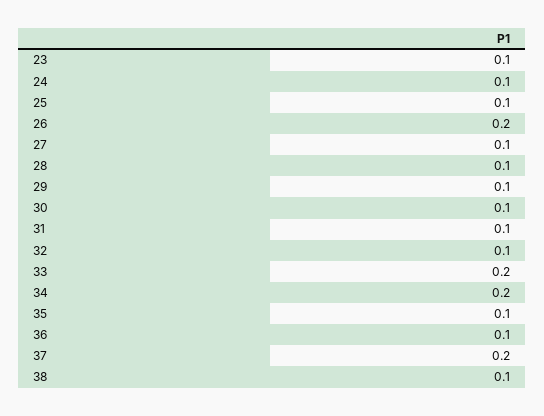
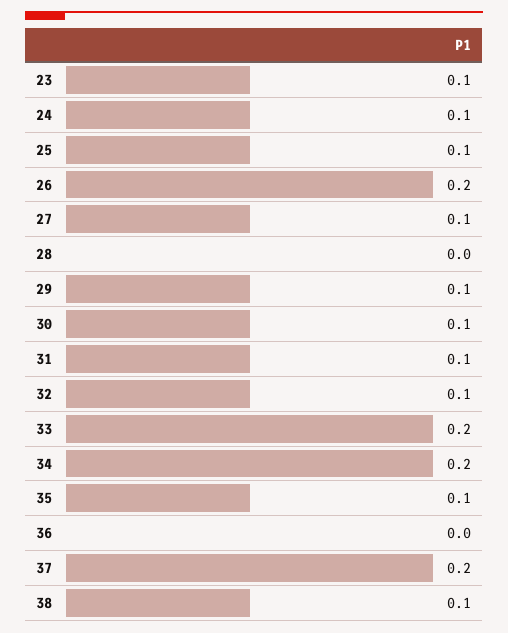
  {
    "23": 0.1,
    "24": 0.1,
    "25": 0.1,
    "26": 0.2,
    "27": 0.1,
-   "28": 0.1,
+   "28": 0,
    "29": 0.1,
    "30": 0.1,
    "31": 0.1,
    "32": 0.1,
    "33": 0.2,
    "34": 0.2,
    "35": 0.1,
-   "36": 0.1,
+   "36": 0,
    "37": 0.2,
    "38": 0.1
  }

